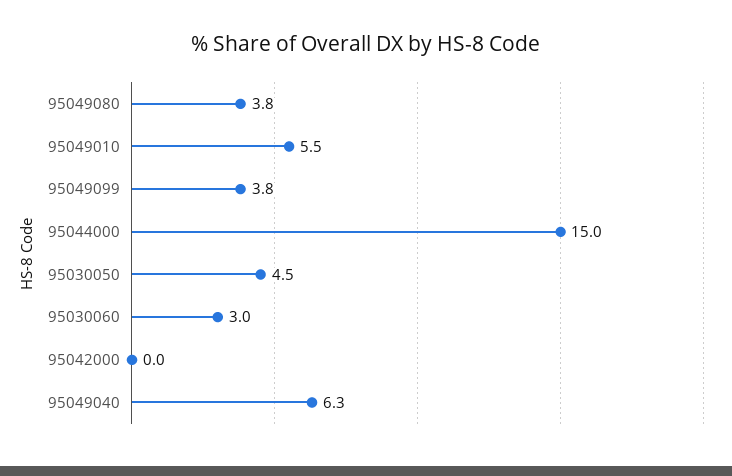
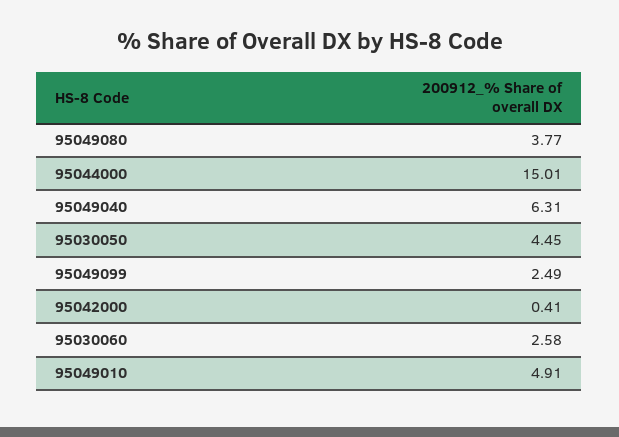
  {
    "95049080": 3.77,
-   "95049010": 5.5,
+   "95049010": 4.91,
-   "95049099": 3.8,
+   "95049099": 2.49,
    "95044000": 15.01,
    "95030050": 4.45,
-   "95030060": 3,
+   "95030060": 2.58,
-   "95042000": 0,
+   "95042000": 0.41,
    "95049040": 6.31
  }

